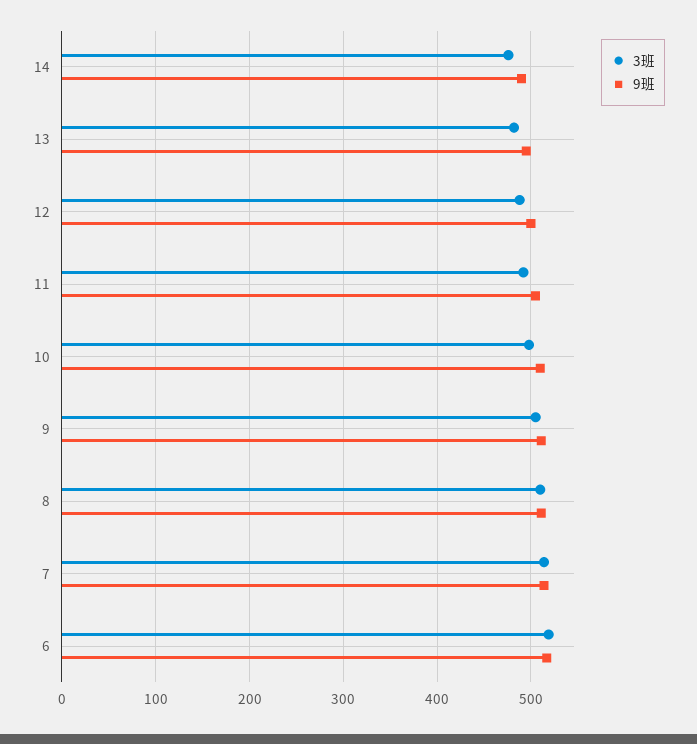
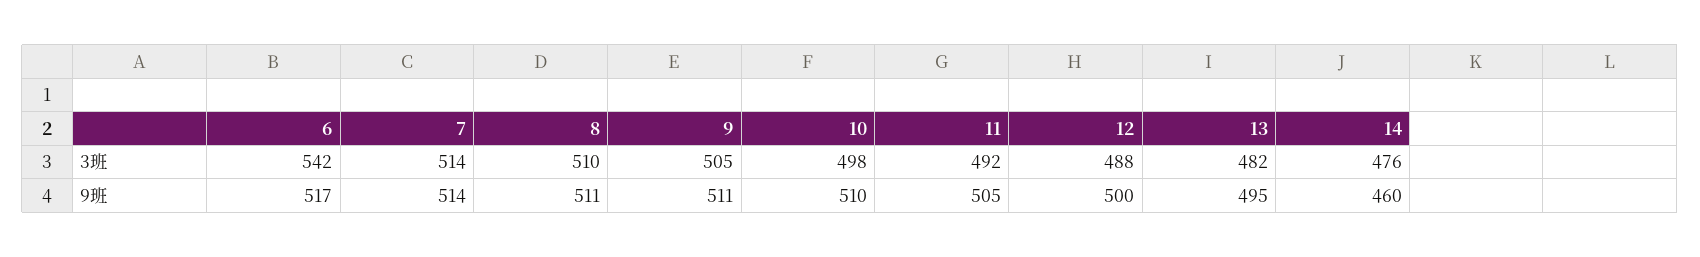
  {
    "3班": {
      "14": 476,
      "13": 482,
      "12": 488,
      "11": 492,
      "10": 498,
      "9": 505,
      "8": 510,
      "7": 514,
-     "6": 520
+     "6": 542
    },
    "9班": {
-     "14": 490,
+     "14": 460,
      "13": 495,
      "12": 500,
      "11": 505,
      "10": 510,
      "9": 511,
      "8": 511,
      "7": 514,
      "6": 517
    }
  }

